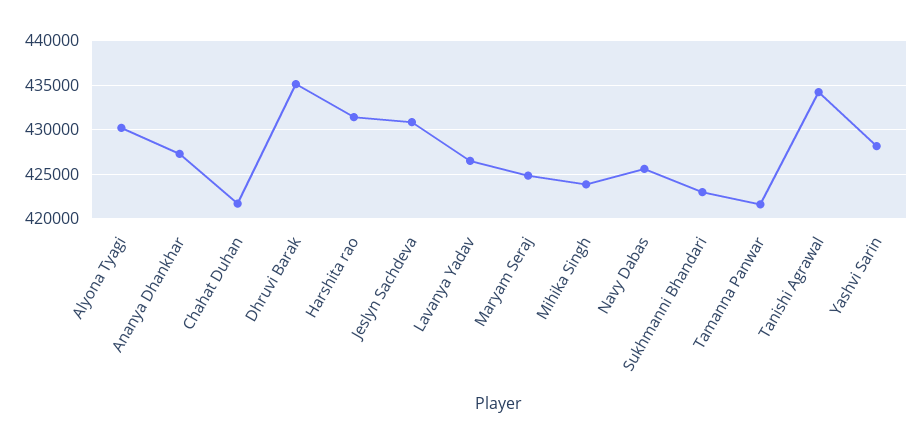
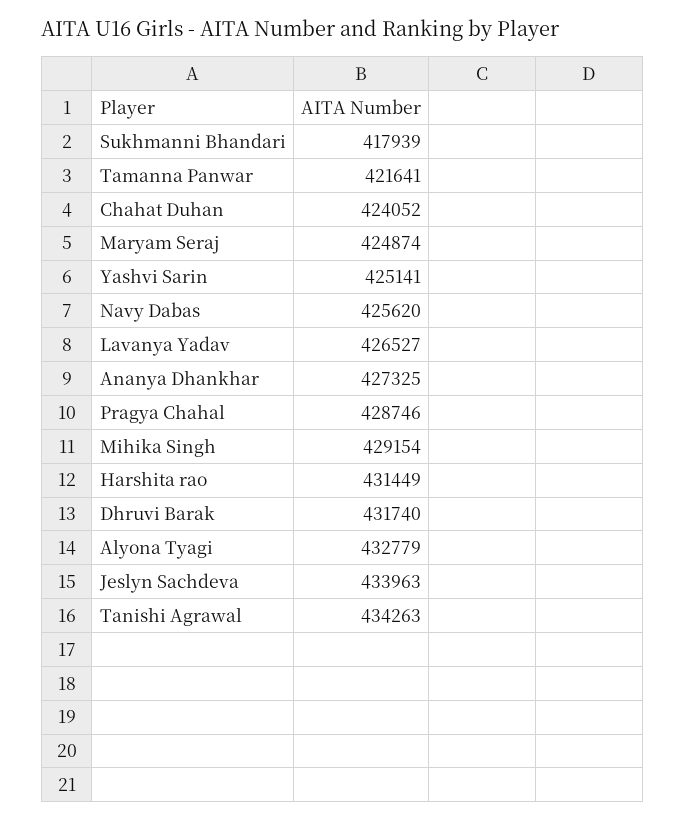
  {
-   "Alyona Tyagi": 430000,
+   "Alyona Tyagi": 432779,
    "Ananya Dhankhar": 427325,
-   "Chahat Duhan": 422000,
+   "Chahat Duhan": 424052,
-   "Dhruvi Barak": 435000,
+   "Dhruvi Barak": 431740,
    "Harshita rao": 431449,
-   "Jeslyn Sachdeva": 431000,
+   "Jeslyn Sachdeva": 433963,
    "Lavanya Yadav": 426527,
    "Maryam Seraj": 424874,
-   "Mihika Singh": 424000,
+   "Mihika Singh": 429154,
    "Navy Dabas": 425620,
-   "Sukhmanni Bhandari": 423000,
+   "Sukhmanni Bhandari": 417939,
    "Tamanna Panwar": 421641,
    "Tanishi Agrawal": 434263,
-   "Yashvi Sarin": 428000
+   "Yashvi Sarin": 425141,
+   "Pragya Chahal": 428746
  }

